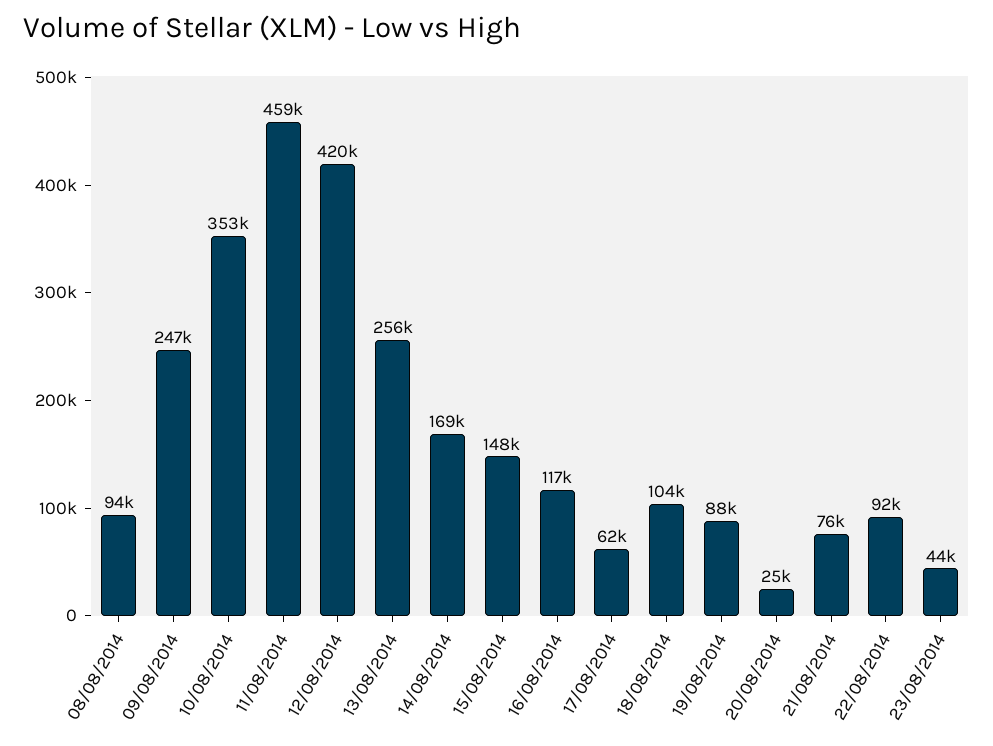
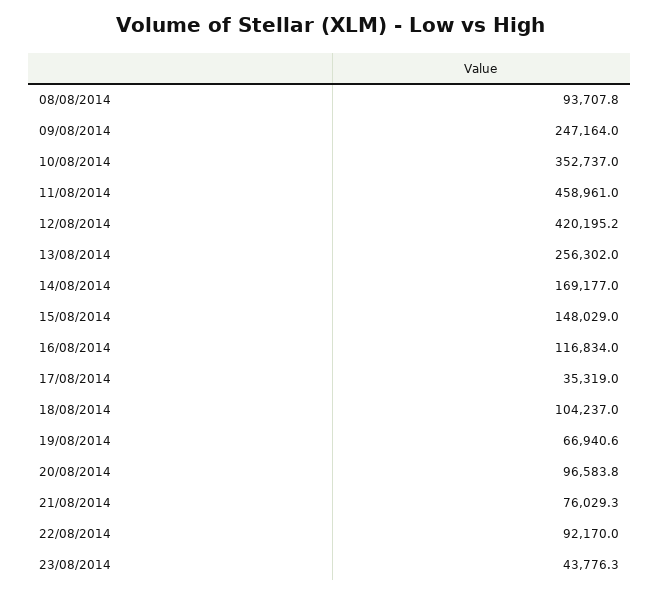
  {
    "08/08/2014": 93707.8,
    "09/08/2014": 247164,
    "10/08/2014": 352737,
    "11/08/2014": 458961,
    "12/08/2014": 420195.2,
    "13/08/2014": 256302,
    "14/08/2014": 169177,
    "15/08/2014": 148029,
    "16/08/2014": 116834,
-   "17/08/2014": 62000,
+   "17/08/2014": 35319,
    "18/08/2014": 104237,
-   "19/08/2014": 88000,
+   "19/08/2014": 66940.6,
-   "20/08/2014": 25000,
+   "20/08/2014": 96583.8,
    "21/08/2014": 76029.3,
    "22/08/2014": 92170,
    "23/08/2014": 43776.3
  }

